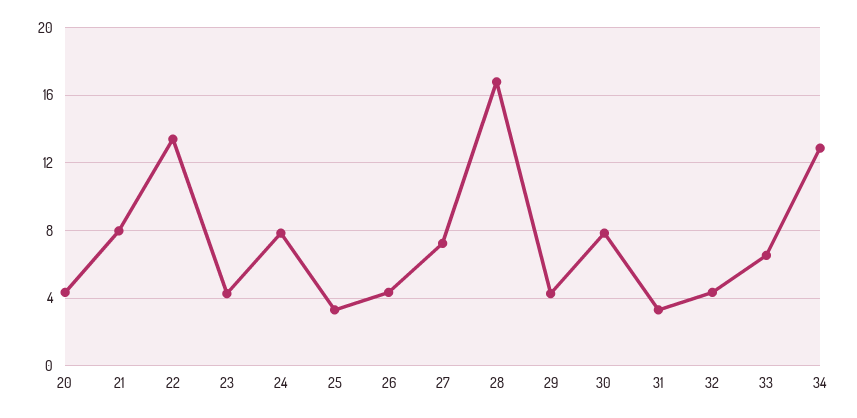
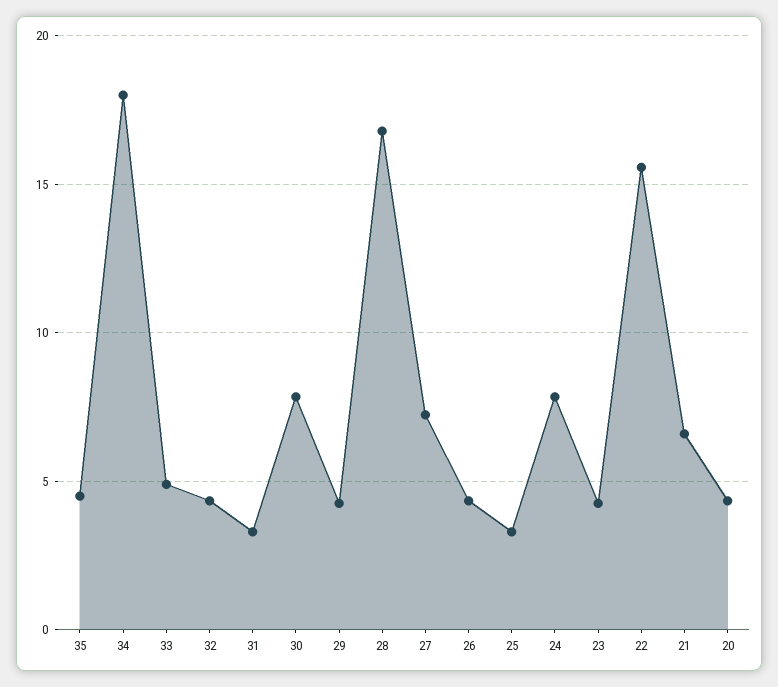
  {
    "20": 4.5,
-   "21": 8,
+   "21": 6.5,
-   "22": 13.5,
+   "22": 15.5,
    "23": 4.5,
    "24": 8,
    "25": 3.5,
    "26": 4.5,
    "27": 7,
    "28": 17,
    "29": 4.5,
    "30": 8,
    "31": 3.5,
    "32": 4.5,
-   "33": 6.5,
+   "33": 5,
-   "34": 13
+   "34": 18,
+   "35": 4.5
  }

